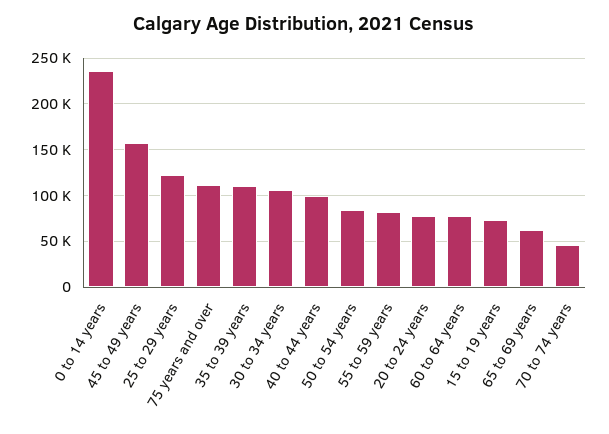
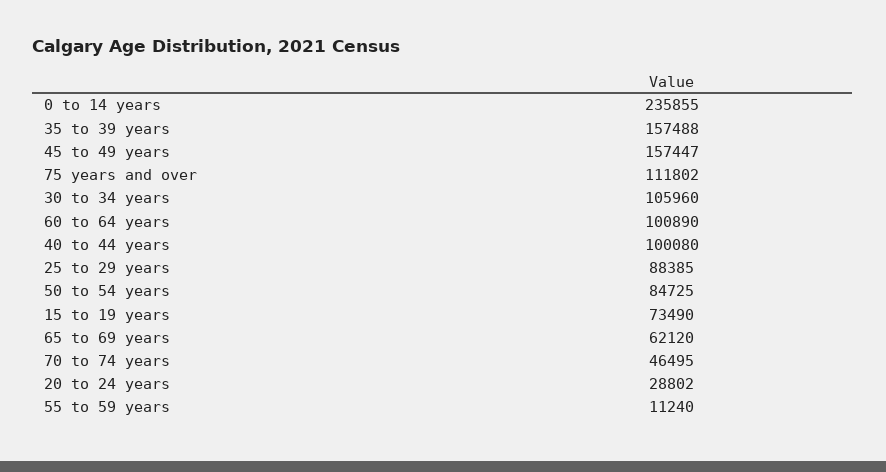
  {
    "0 to 14 years": 235855,
    "45 to 49 years": 157447,
-   "25 to 29 years": 120000,
+   "25 to 29 years": 88385,
    "75 years and over": 111802,
-   "35 to 39 years": 110000,
+   "35 to 39 years": 157488,
    "30 to 34 years": 105960,
    "40 to 44 years": 100080,
    "50 to 54 years": 84725,
-   "55 to 59 years": 80000,
+   "55 to 59 years": 11240,
-   "20 to 24 years": 80000,
+   "20 to 24 years": 28802,
-   "60 to 64 years": 80000,
+   "60 to 64 years": 100890,
    "15 to 19 years": 73490,
    "65 to 69 years": 62120,
    "70 to 74 years": 46495
  }

